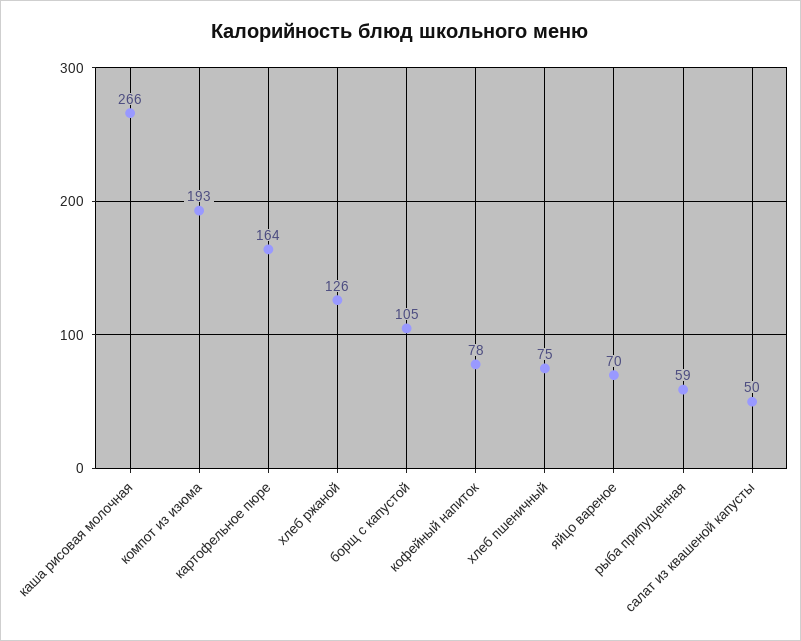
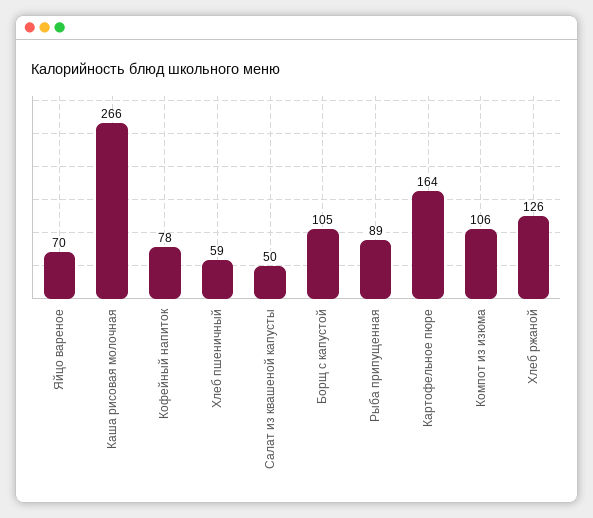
  {
    "каша рисовая молочная": 266,
-   "компот из изюма": 193,
+   "компот из изюма": 106,
    "картофельное пюре": 164,
    "хлеб ржаной": 126,
    "борщ с капустой": 105,
    "кофейный напиток": 78,
-   "хлеб пшеничный": 75,
+   "хлеб пшеничный": 59,
    "яйцо вареное": 70,
-   "рыба припущенная": 59,
+   "рыба припущенная": 89,
    "салат из квашеной капусты": 50
  }

